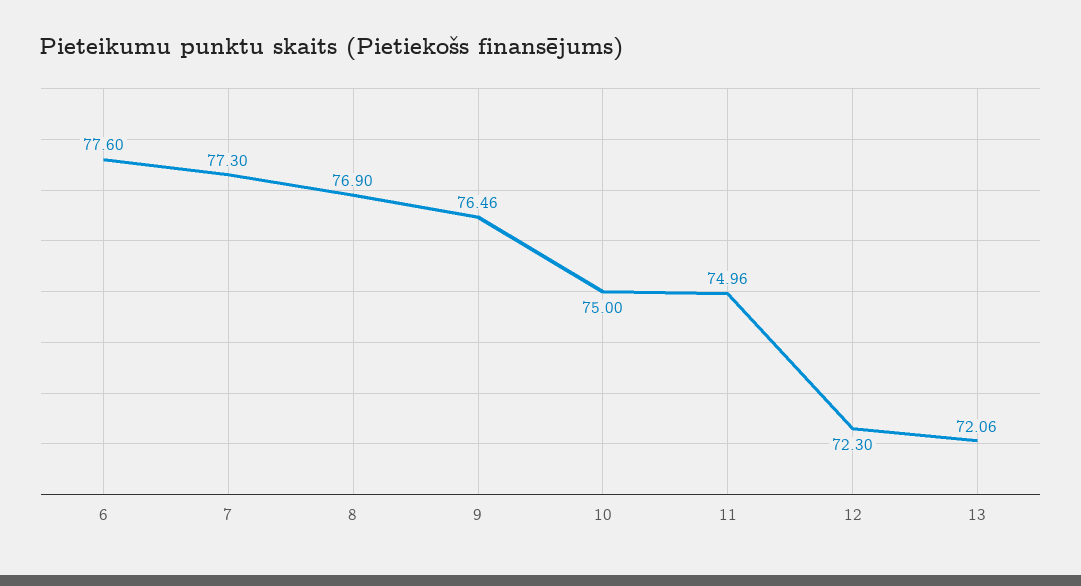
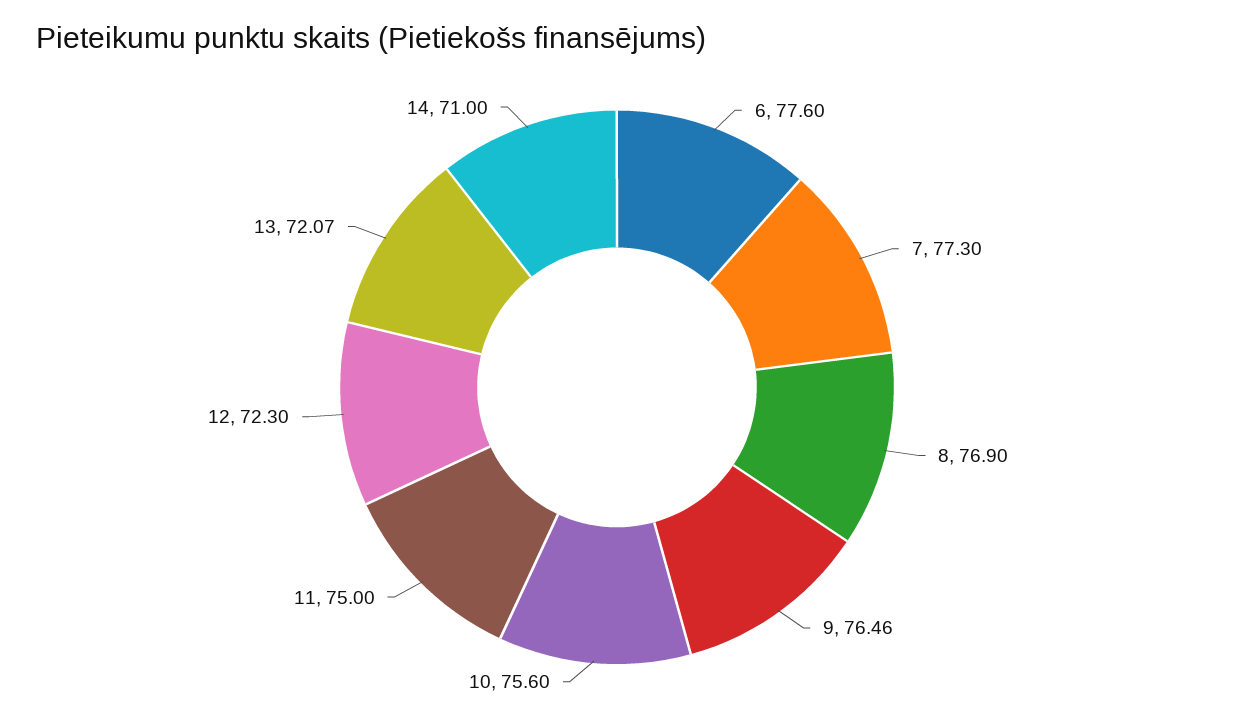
  {
    "6": 77.6,
    "7": 77.3,
    "8": 76.9,
    "9": 76.46,
-   "10": 75,
+   "10": 75.6,
-   "11": 74.96,
+   "11": 75,
    "12": 72.3,
-   "13": 72.06
+   "13": 72.07,
+   "14": 71
  }

